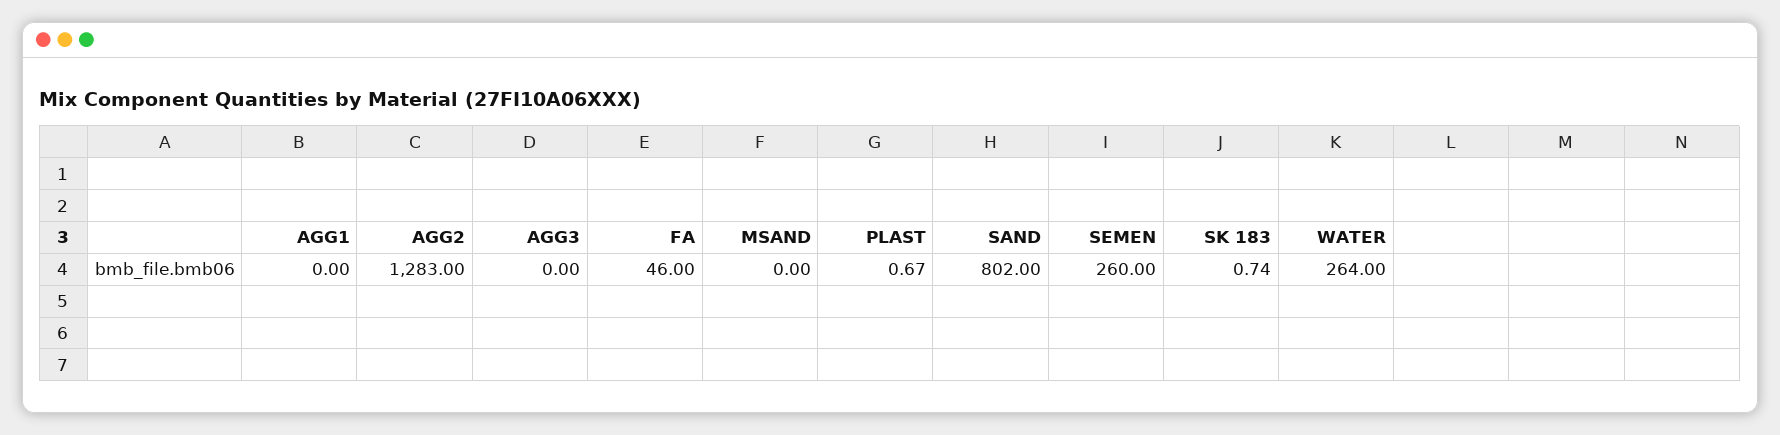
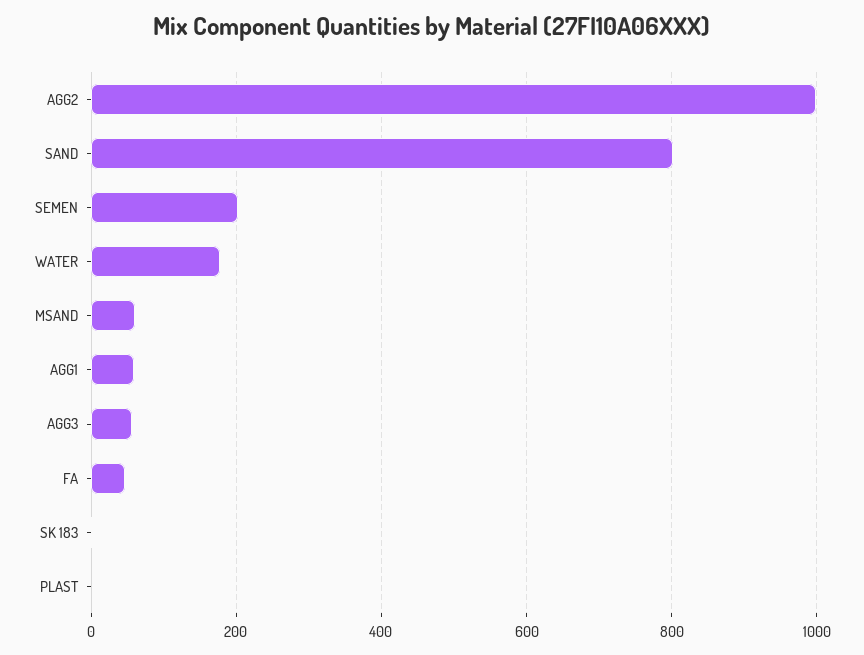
  {
-   "AGG1": 0,
+   "AGG1": 60,
-   "AGG2": 1283,
+   "AGG2": 1000,
-   "AGG3": 0,
+   "AGG3": 60,
    "FA": 46,
-   "MSAND": 0,
+   "MSAND": 60,
    "PLAST": 0.67,
    "SAND": 802,
-   "SEMEN": 260,
+   "SEMEN": 200,
    "SK 183": 0.74,
-   "WATER": 264
+   "WATER": 180
  }

